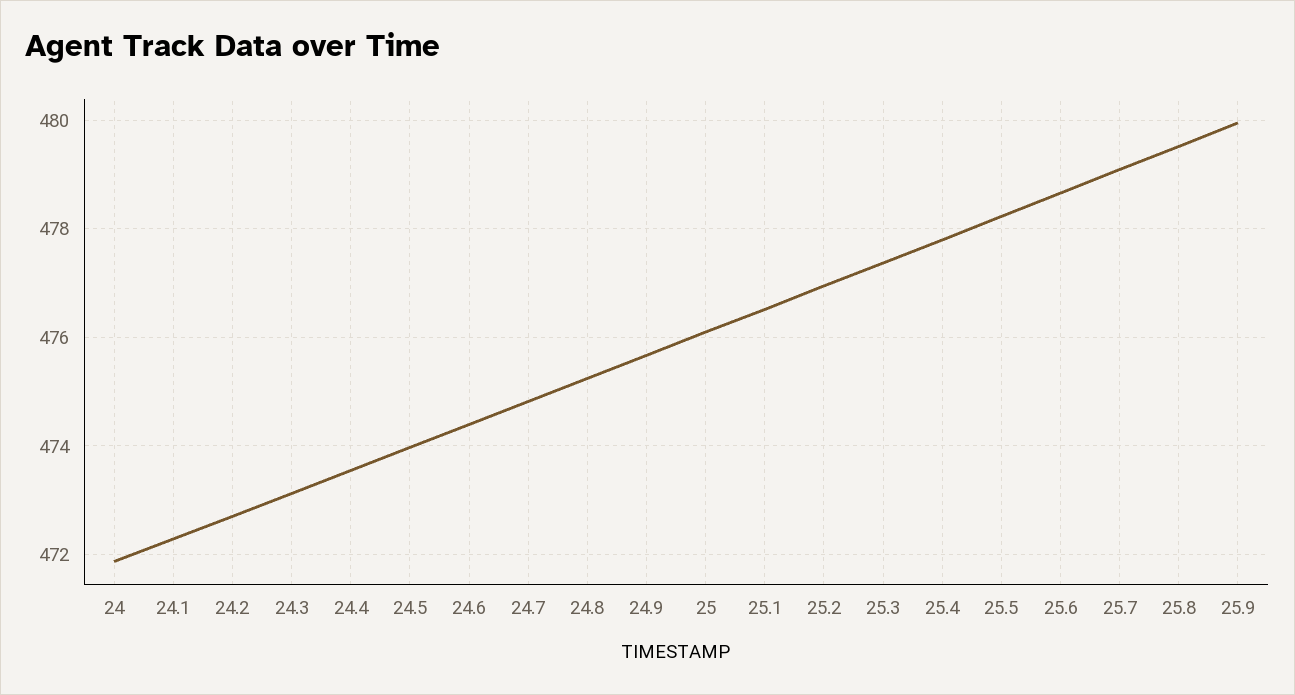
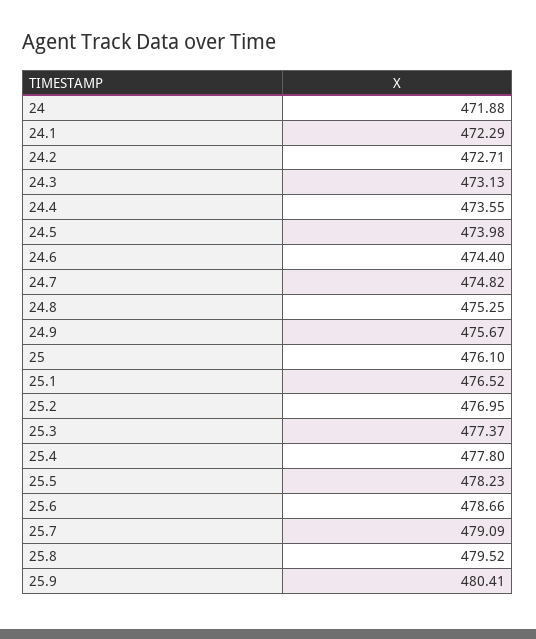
  {
    "24": 471.88,
    "24.1": 472.29,
    "24.2": 472.71,
    "24.3": 473.13,
    "24.4": 473.55,
    "24.5": 473.98,
    "24.6": 474.4,
    "24.7": 474.82,
    "24.8": 475.25,
    "24.9": 475.67,
    "25": 476.1,
    "25.1": 476.52,
    "25.2": 476.95,
    "25.3": 477.37,
    "25.4": 477.8,
    "25.5": 478.23,
    "25.6": 478.66,
    "25.7": 479.09,
    "25.8": 479.52,
-   "25.9": 480
+   "25.9": 480.41
  }

